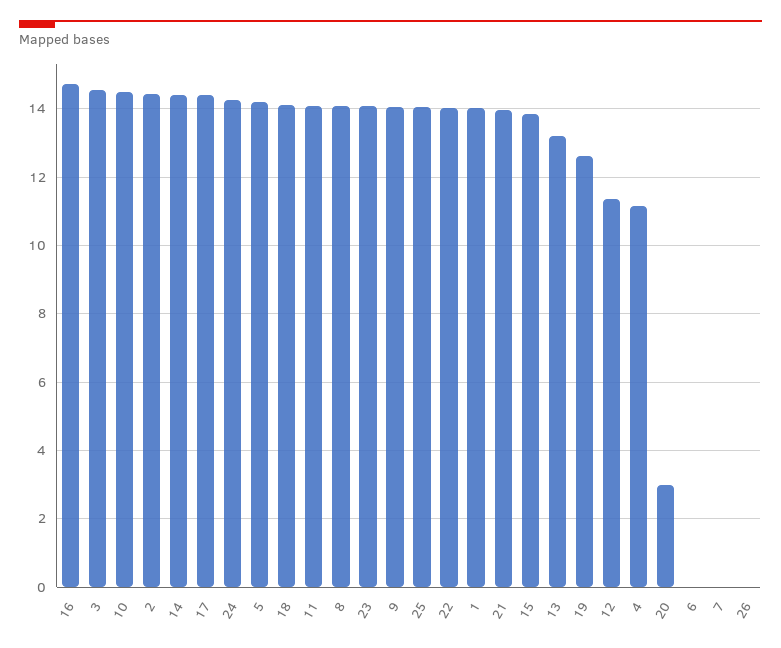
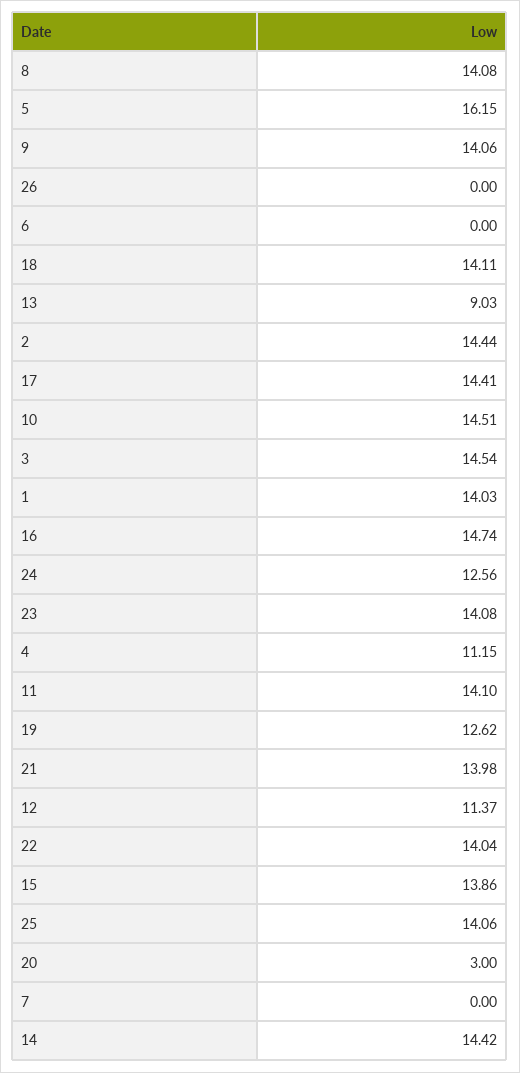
  {
    "16": 14.74,
    "3": 14.54,
    "10": 14.51,
    "2": 14.44,
    "14": 14.42,
    "17": 14.41,
-   "24": 14.2,
+   "24": 12.56,
-   "5": 14.2,
+   "5": 16.15,
    "18": 14.11,
    "11": 14.1,
    "8": 14.08,
    "23": 14.08,
    "9": 14.06,
    "25": 14.06,
    "22": 14.04,
    "1": 14.03,
    "21": 13.98,
    "15": 13.86,
-   "13": 13.2,
+   "13": 9.03,
    "19": 12.62,
    "12": 11.37,
    "4": 11.15,
    "20": 3,
    "6": 0,
    "7": 0,
    "26": 0
  }

